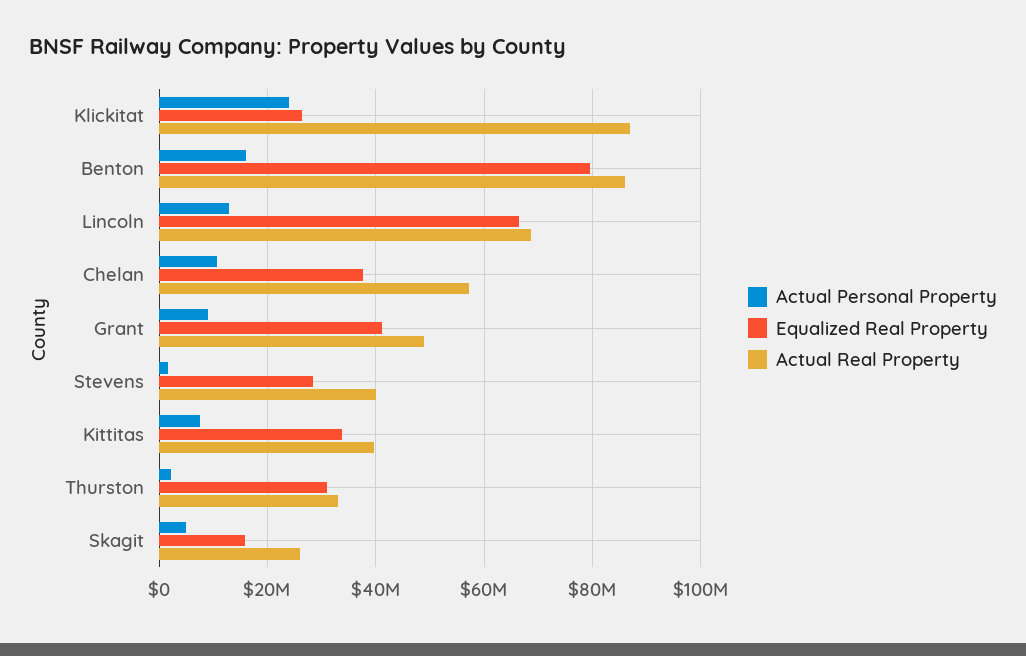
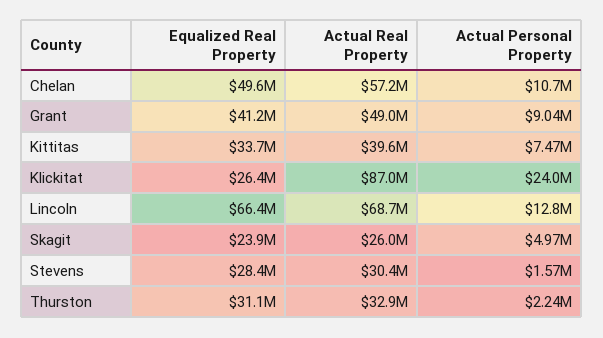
  {
    "Actual Personal Property": {
      "Klickitat": 24000000,
-     "Benton": 16000000,
      "Lincoln": 12800000,
      "Chelan": 10700000,
      "Grant": 9040000,
      "Stevens": 1570000,
      "Kittitas": 7470000,
      "Thurston": 2240000,
      "Skagit": 4970000
    },
    "Equalized Real Property": {
      "Klickitat": 26400000,
-     "Benton": 80000000,
      "Lincoln": 66400000,
-     "Chelan": 38000000,
+     "Chelan": 49600000,
      "Grant": 41200000,
      "Stevens": 28400000,
      "Kittitas": 33700000,
      "Thurston": 31100000,
-     "Skagit": 16000000
+     "Skagit": 23900000
    },
    "Actual Real Property": {
      "Klickitat": 87000000,
-     "Benton": 86000000,
      "Lincoln": 68700000,
      "Chelan": 57200000,
      "Grant": 49000000,
-     "Stevens": 40000000,
+     "Stevens": 30400000,
      "Kittitas": 39600000,
      "Thurston": 32900000,
      "Skagit": 26000000
    }
  }

